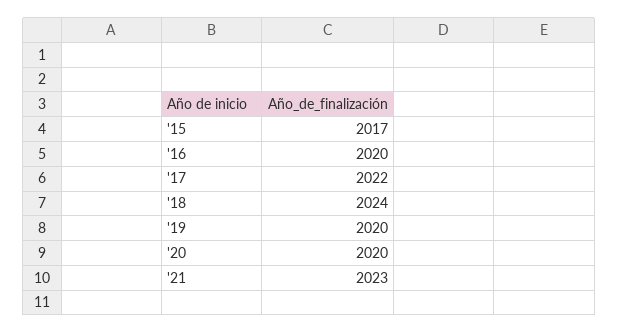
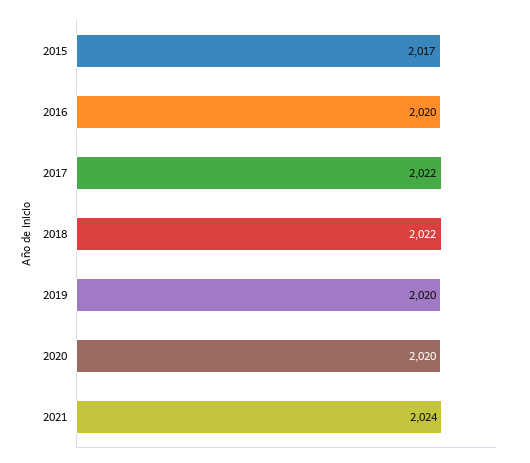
  {
    "'15": 2017,
    "'16": 2020,
    "'17": 2022,
-   "'18": 2024,
+   "'18": 2022,
    "'19": 2020,
    "'20": 2020,
-   "'21": 2023
+   "'21": 2024
  }

